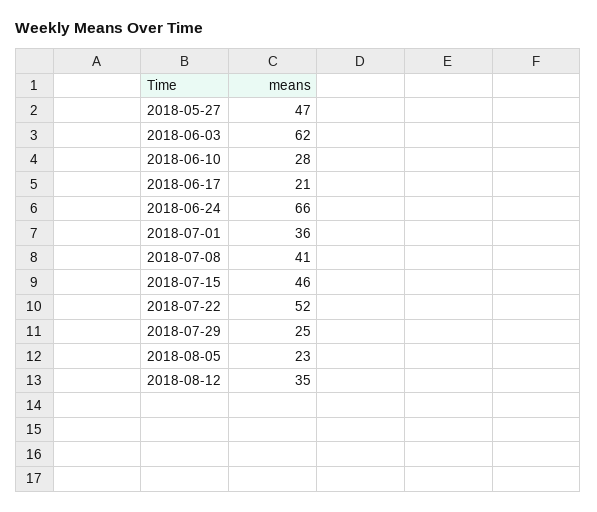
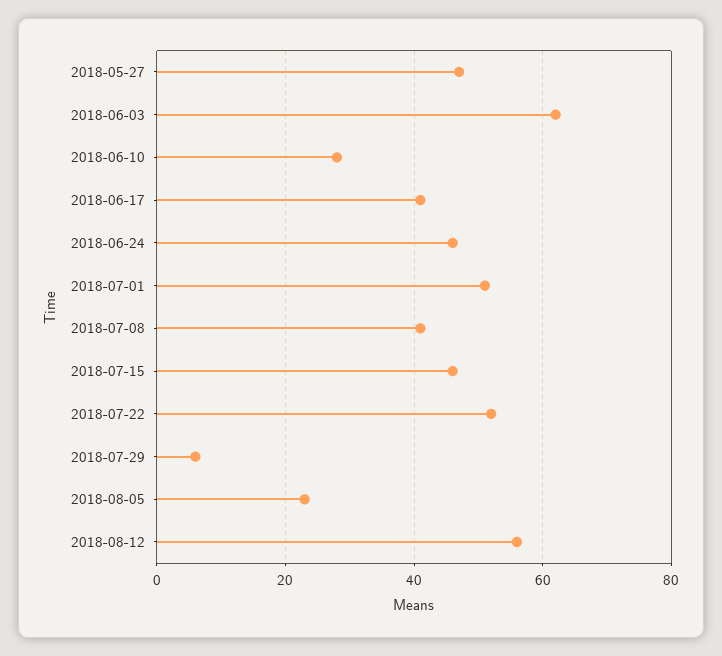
  {
    "2018-05-27": 47,
    "2018-06-03": 62,
    "2018-06-10": 28,
-   "2018-06-17": 21,
+   "2018-06-17": 40,
-   "2018-06-24": 66,
+   "2018-06-24": 45,
-   "2018-07-01": 36,
+   "2018-07-01": 50,
    "2018-07-08": 41,
    "2018-07-15": 46,
    "2018-07-22": 52,
-   "2018-07-29": 25,
+   "2018-07-29": 5,
    "2018-08-05": 23,
-   "2018-08-12": 35
+   "2018-08-12": 55
  }

